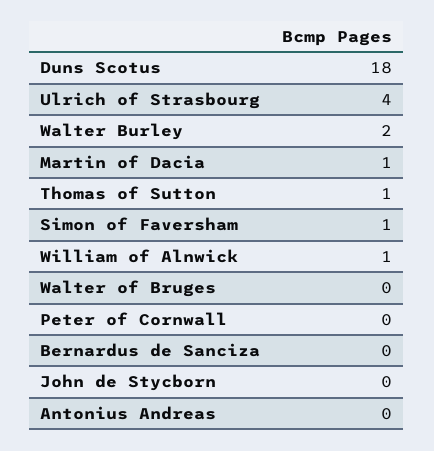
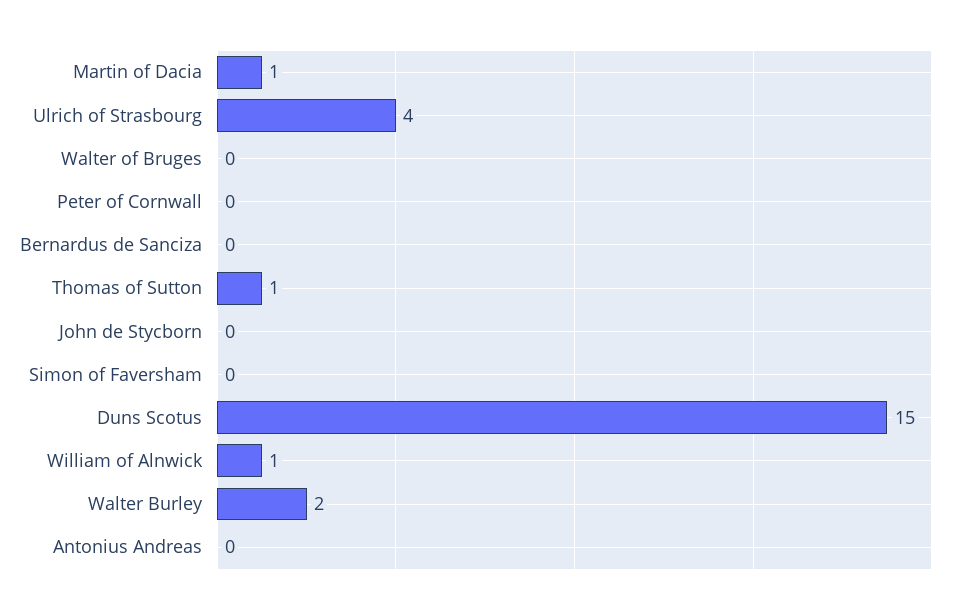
  {
-   "Duns Scotus": 18,
+   "Duns Scotus": 15,
    "Ulrich of Strasbourg": 4,
    "Walter Burley": 2,
    "Martin of Dacia": 1,
    "Thomas of Sutton": 1,
-   "Simon of Faversham": 1,
+   "Simon of Faversham": 0,
    "William of Alnwick": 1,
    "Walter of Bruges": 0,
    "Peter of Cornwall": 0,
    "Bernardus de Sanciza": 0,
    "John de Stycborn": 0,
    "Antonius Andreas": 0
  }

